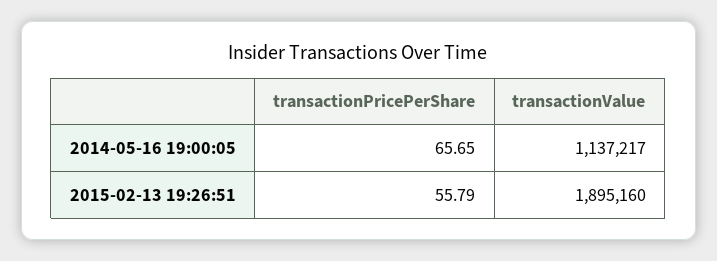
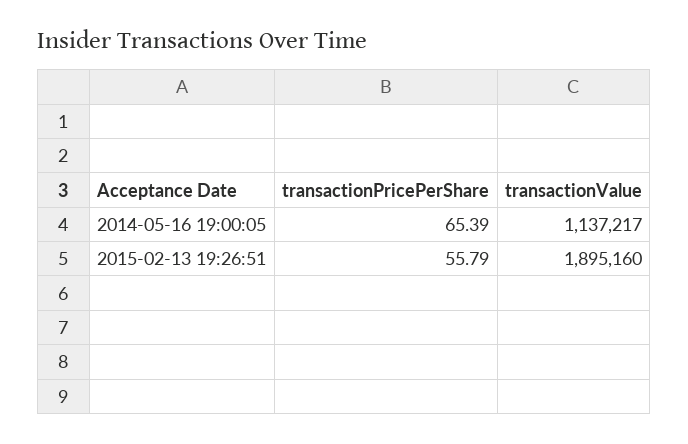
  {
    "transactionPricePerShare": {
-     "2014-05-16 19:00:05": 65.65,
+     "2014-05-16 19:00:05": 65.39,
      "2015-02-13 19:26:51": 55.79
    },
    "transactionValue": {
      "2014-05-16 19:00:05": 1137217,
      "2015-02-13 19:26:51": 1895160
    }
  }

